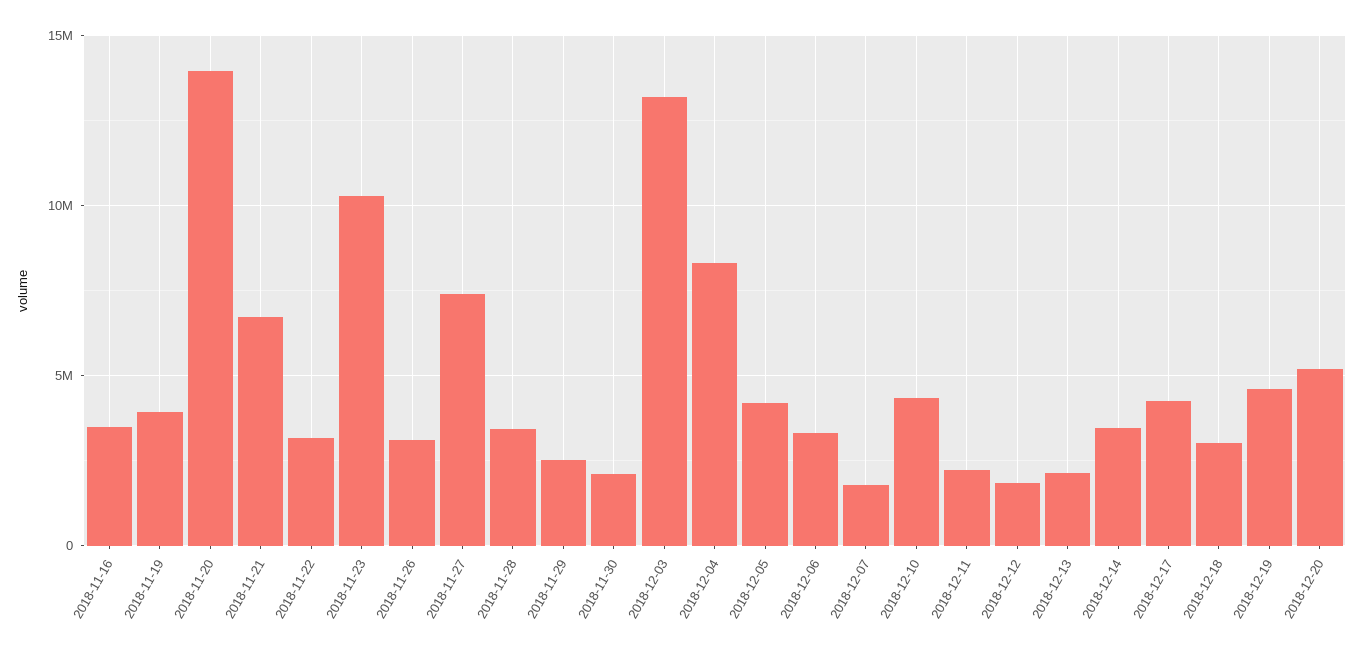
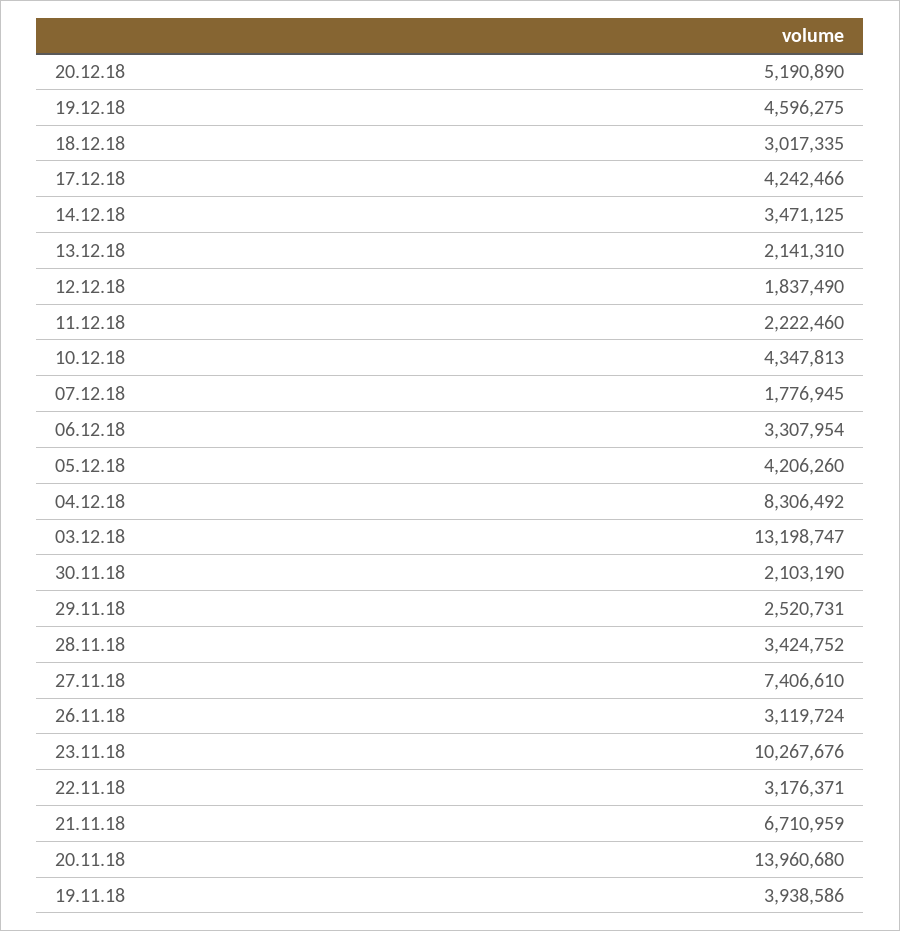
  {
-   "2018-11-16": 3500000,
    "2018-11-19": 3938586,
    "2018-11-20": 13960680,
    "2018-11-21": 6710959,
    "2018-11-22": 3176371,
    "2018-11-23": 10267676,
    "2018-11-26": 3119724,
    "2018-11-27": 7406610,
    "2018-11-28": 3424752,
    "2018-11-29": 2520731,
    "2018-11-30": 2103190,
    "2018-12-03": 13198747,
    "2018-12-04": 8306492,
    "2018-12-05": 4206260,
    "2018-12-06": 3307954,
    "2018-12-07": 1776945,
    "2018-12-10": 4347813,
    "2018-12-11": 2222460,
    "2018-12-12": 1837490,
    "2018-12-13": 2141310,
    "2018-12-14": 3471125,
    "2018-12-17": 4242466,
    "2018-12-18": 3017335,
    "2018-12-19": 4596275,
    "2018-12-20": 5190890
  }

